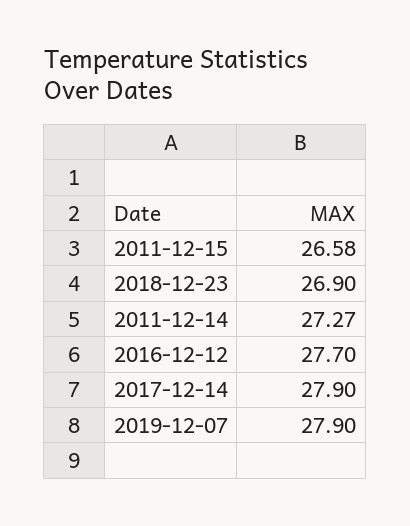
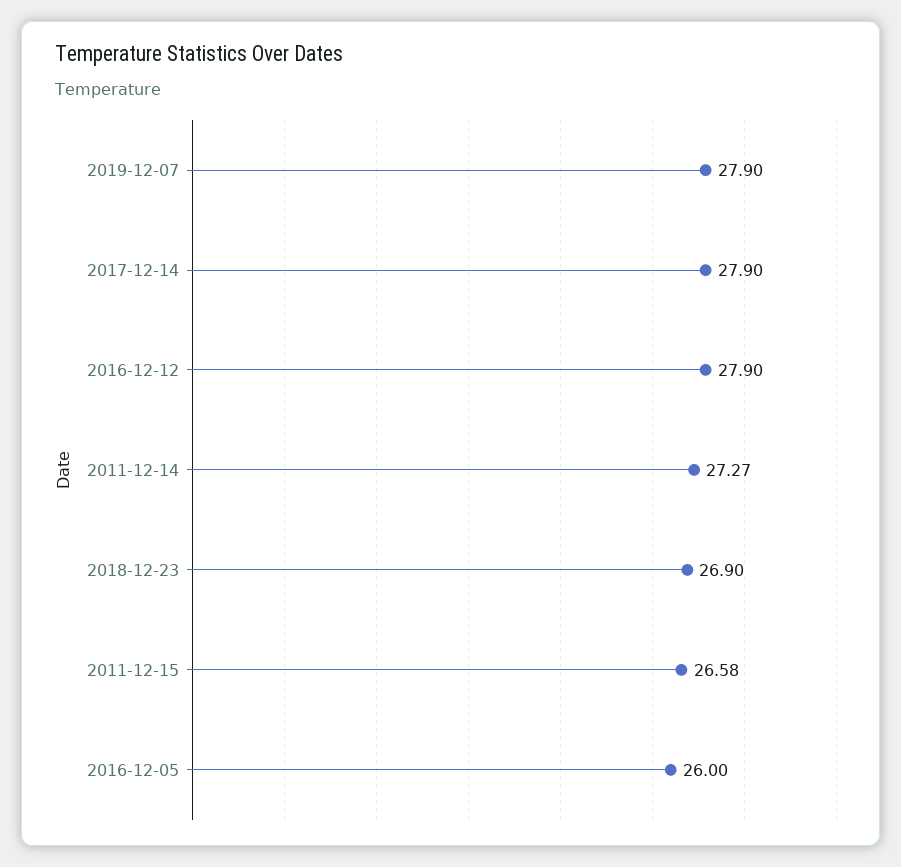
  {
    "2011-12-15": 26.58,
    "2018-12-23": 26.9,
    "2011-12-14": 27.27,
-   "2016-12-12": 27.7,
+   "2016-12-12": 27.9,
    "2017-12-14": 27.9,
-   "2019-12-07": 27.9
+   "2019-12-07": 27.9,
+   "2016-12-05": 26
  }

